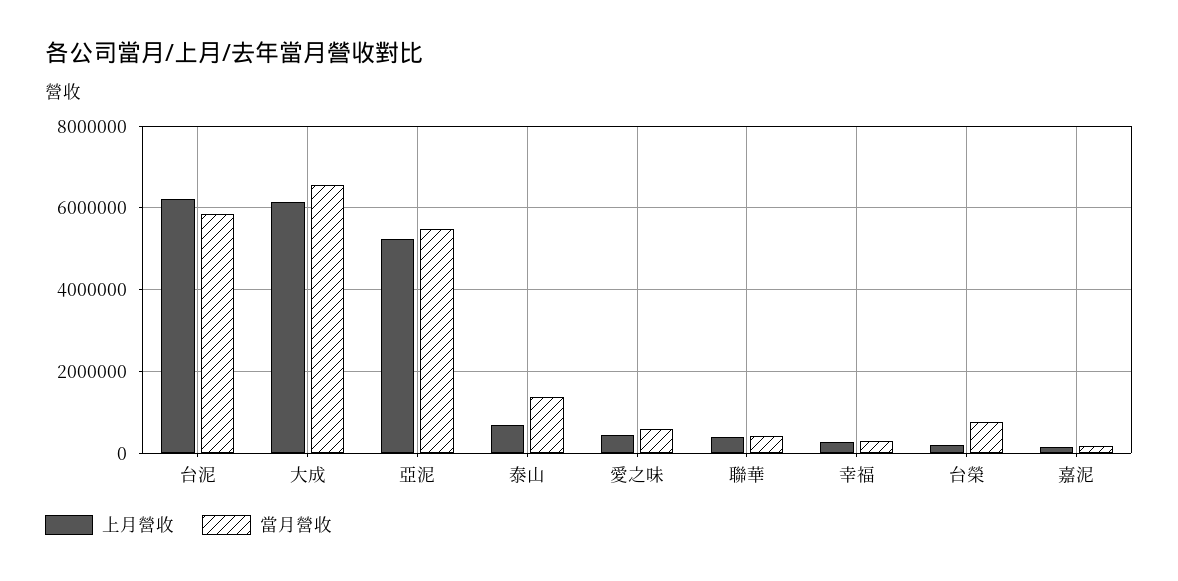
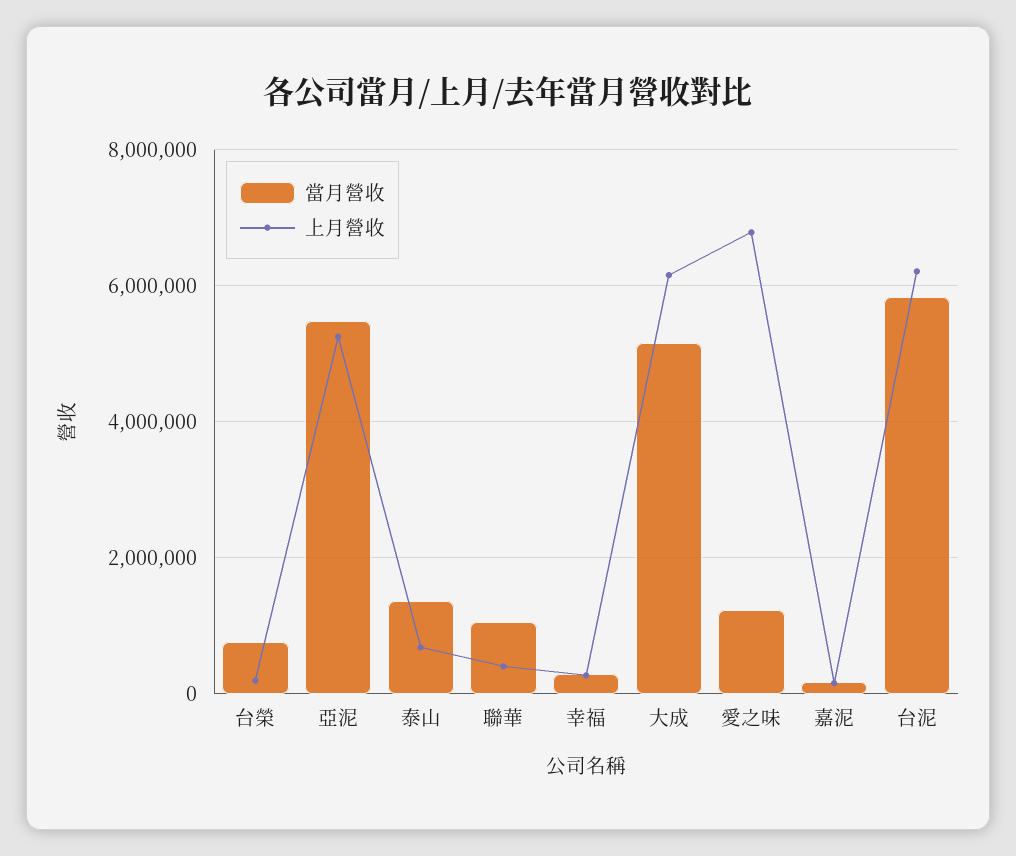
  {
    "上月營收": {
      "台泥": 6200000,
      "大成": 6200000,
      "亞泥": 5200000,
      "泰山": 600000,
-     "愛之味": 400000,
+     "愛之味": 6800000,
      "聯華": 400000,
      "幸福": 200000,
      "台榮": 200000,
      "嘉泥": 200000
    },
    "當月營收": {
      "台泥": 5800000,
-     "大成": 6600000,
+     "大成": 5200000,
      "亞泥": 5400000,
      "泰山": 1400000,
-     "愛之味": 600000,
+     "愛之味": 1200000,
-     "聯華": 400000,
+     "聯華": 1000000,
      "幸福": 200000,
      "台榮": 800000,
      "嘉泥": 200000
    }
  }

